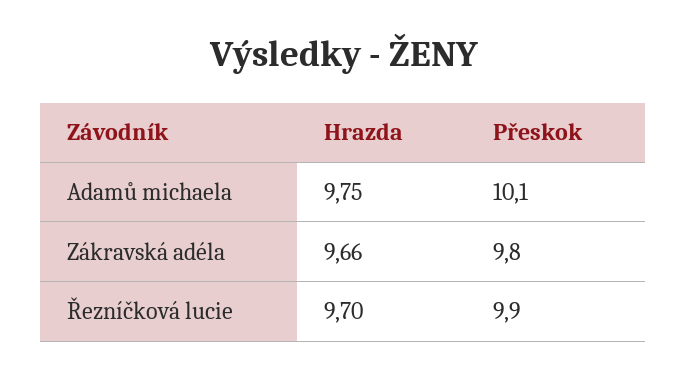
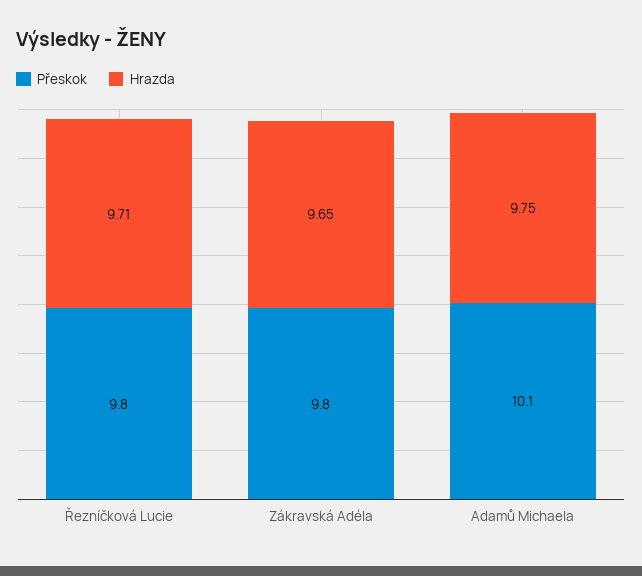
  {
    "Hrazda": {
      "Adamů michaela": 9.75,
-     "Zákravská adéla": 9.66,
+     "Zákravská adéla": 9.65,
-     "Řezníčková lucie": 9.7
+     "Řezníčková lucie": 9.71
    },
    "Přeskok": {
      "Adamů michaela": 10.1,
      "Zákravská adéla": 9.8,
-     "Řezníčková lucie": 9.9
+     "Řezníčková lucie": 9.8
    }
  }

